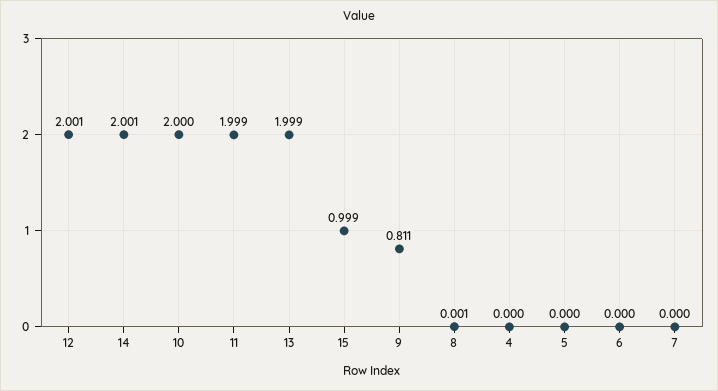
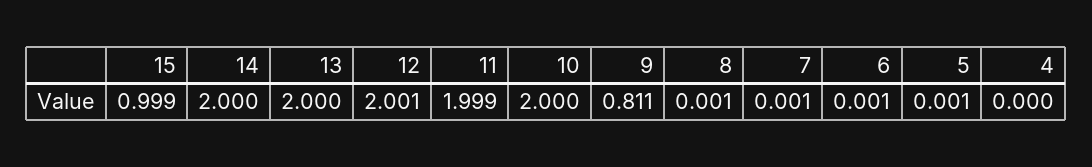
  {
    "12": 2.001,
-   "14": 2.001,
+   "14": 2,
    "10": 2,
    "11": 1.999,
-   "13": 1.999,
+   "13": 2,
    "15": 0.999,
    "9": 0.811,
    "8": 0.001,
    "4": 0,
-   "5": 0,
+   "5": 0.001,
-   "6": 0,
+   "6": 0.001,
-   "7": 0
+   "7": 0.001
  }

